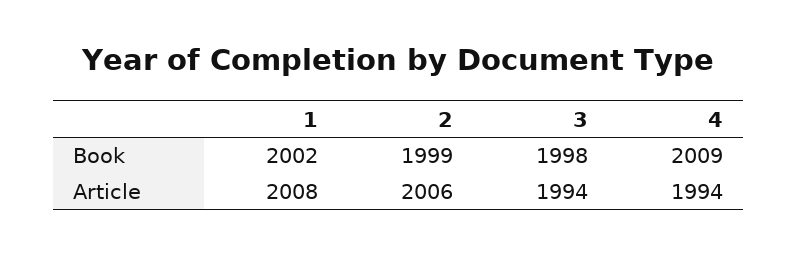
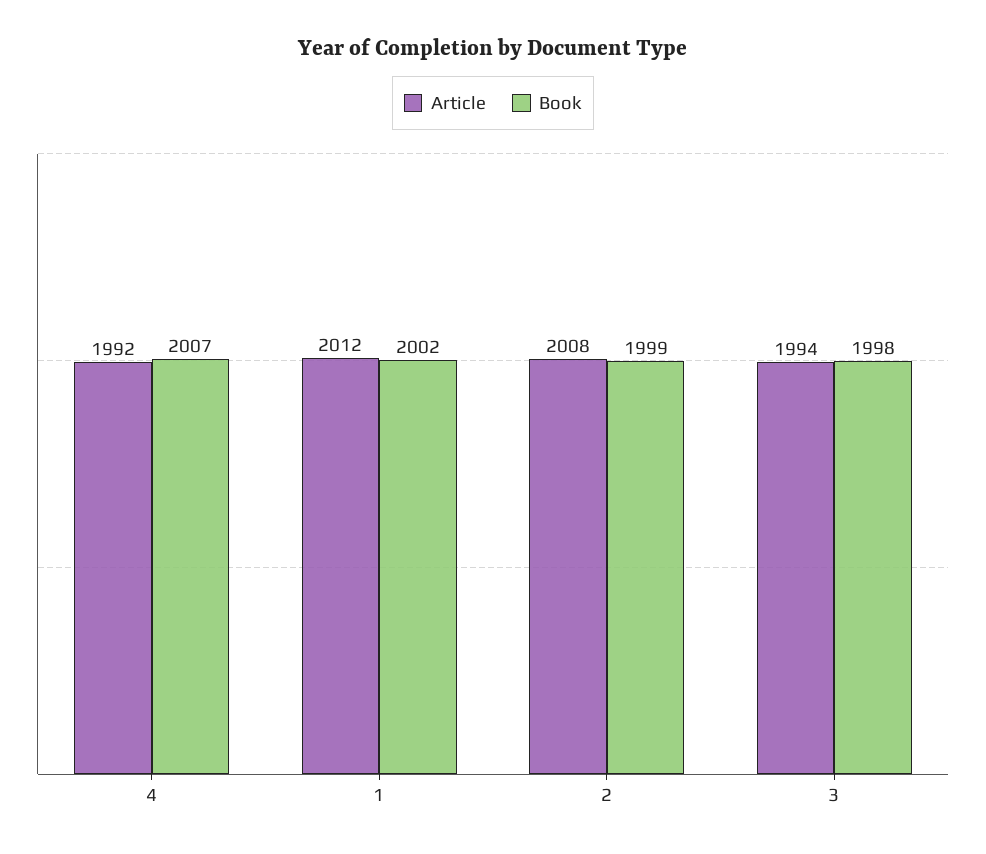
  {
    "Book": {
      "1": 2002,
      "2": 1999,
      "3": 1998,
-     "4": 2009
+     "4": 2007
    },
    "Article": {
-     "1": 2008,
+     "1": 2012,
-     "2": 2006,
+     "2": 2008,
      "3": 1994,
-     "4": 1994
+     "4": 1992
    }
  }

